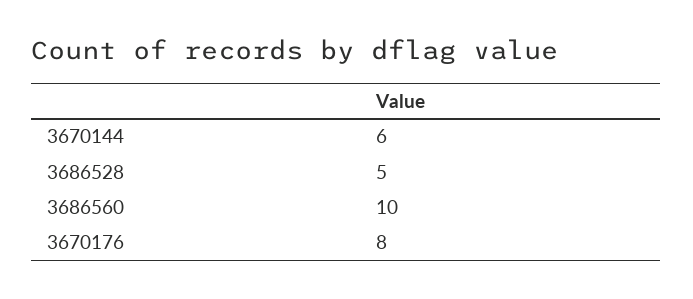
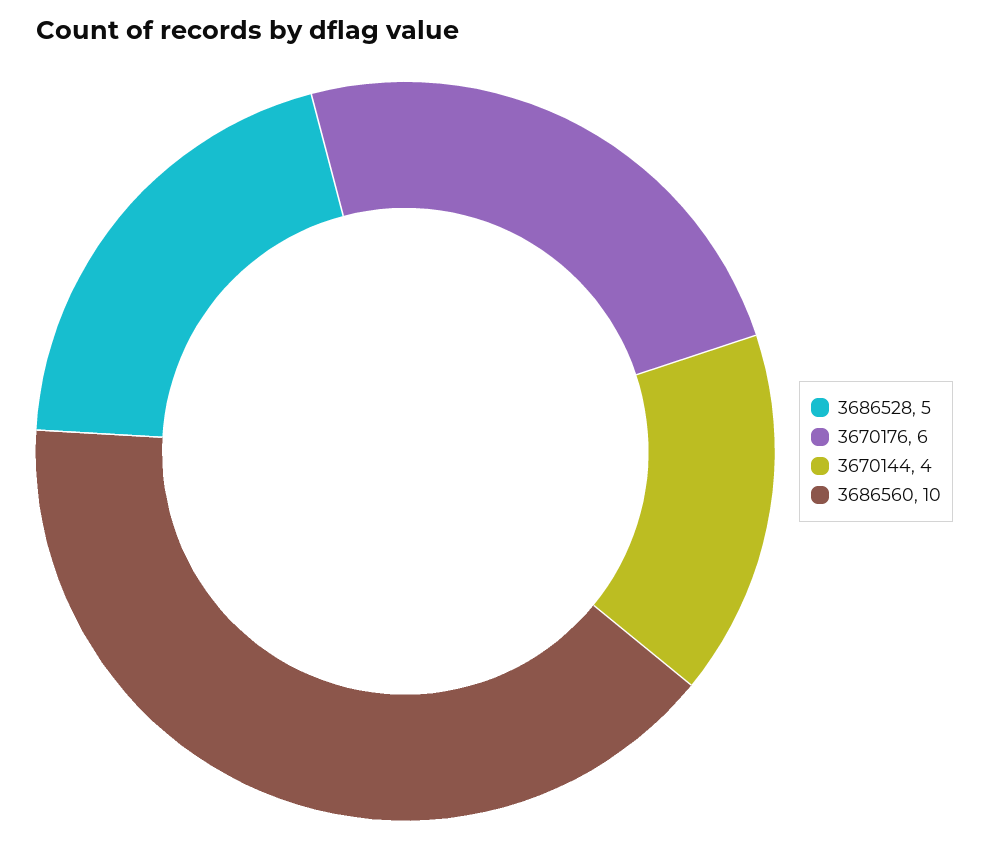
  {
-   "3670144": 6,
+   "3670144": 4,
    "3686528": 5,
    "3686560": 10,
-   "3670176": 8
+   "3670176": 6
  }

